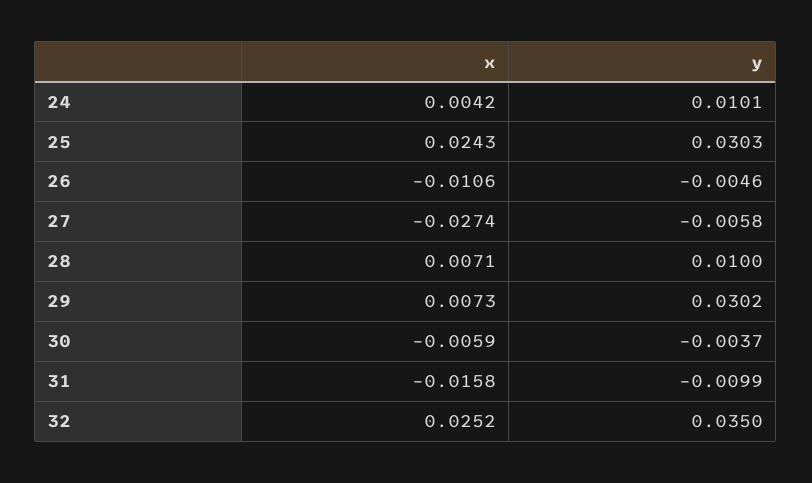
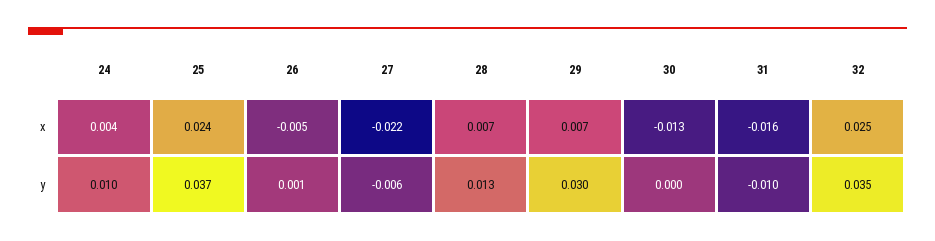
  {
    "x": {
      "24": 0.0042,
      "25": 0.0243,
-     "26": -0.0106,
+     "26": -0.005,
-     "27": -0.0274,
+     "27": -0.022,
      "28": 0.0071,
      "29": 0.0073,
-     "30": -0.0059,
+     "30": -0.013,
      "31": -0.0158,
      "32": 0.0252
    },
    "y": {
      "24": 0.0101,
-     "25": 0.0303,
+     "25": 0.037,
-     "26": -0.0046,
+     "26": 0.001,
      "27": -0.0058,
-     "28": 0.01,
+     "28": 0.013,
      "29": 0.0302,
-     "30": -0.0037,
+     "30": 0,
      "31": -0.0099,
      "32": 0.035
    }
  }

